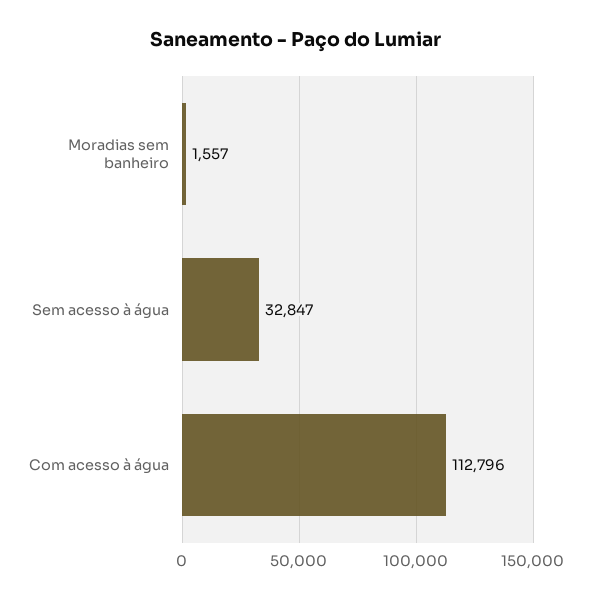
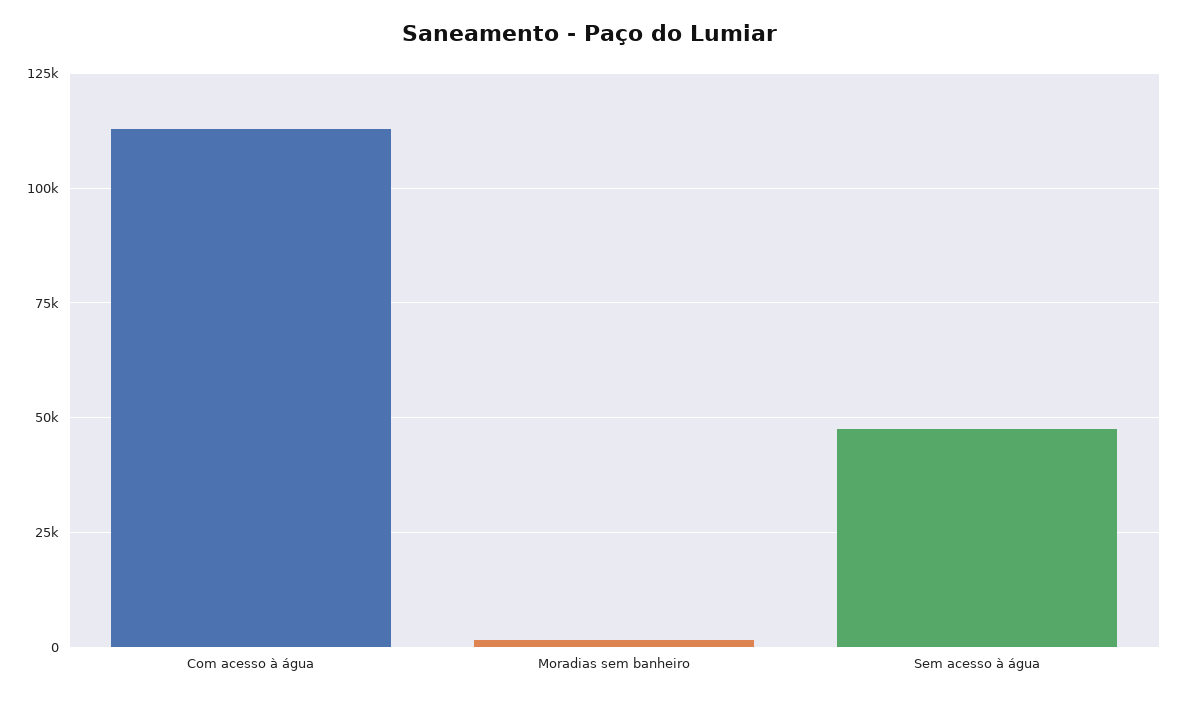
  {
    "Moradias sem banheiro": 1557,
-   "Sem acesso à água": 32847,
+   "Sem acesso à água": 47500,
    "Com acesso à água": 112796
  }

